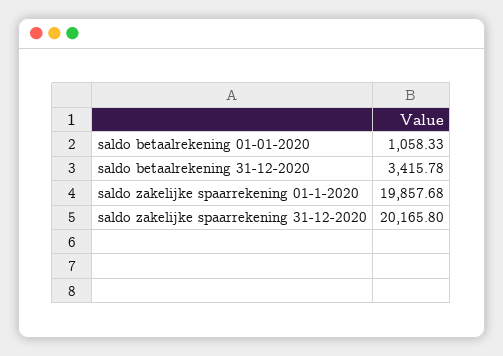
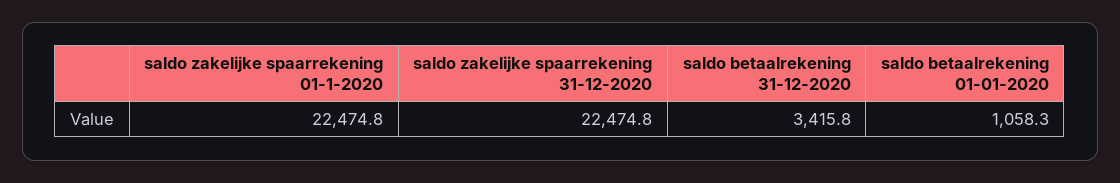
  {
    "saldo betaalrekening 01-01-2020": 1058.33,
    "saldo betaalrekening 31-12-2020": 3415.78,
-   "saldo zakelijke spaarrekening 01-1-2020": 19857.68,
+   "saldo zakelijke spaarrekening 01-1-2020": 22474.8,
-   "saldo zakelijke spaarrekening 31-12-2020": 20165.8
+   "saldo zakelijke spaarrekening 31-12-2020": 22474.8
  }

